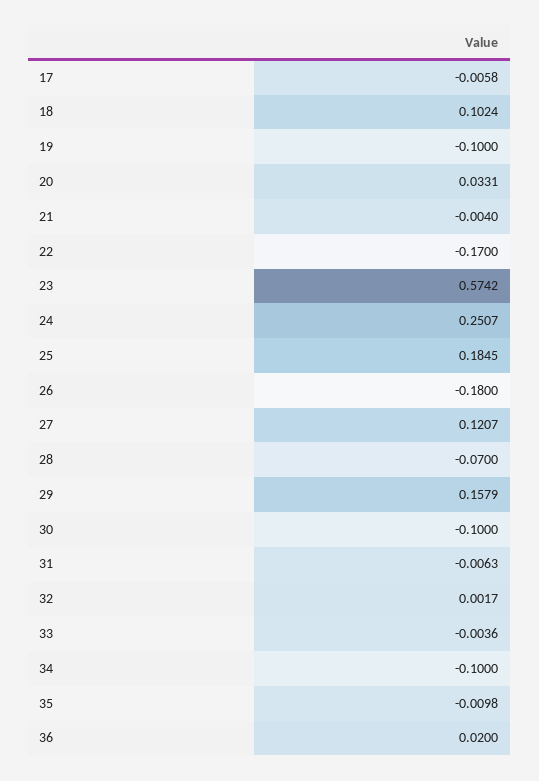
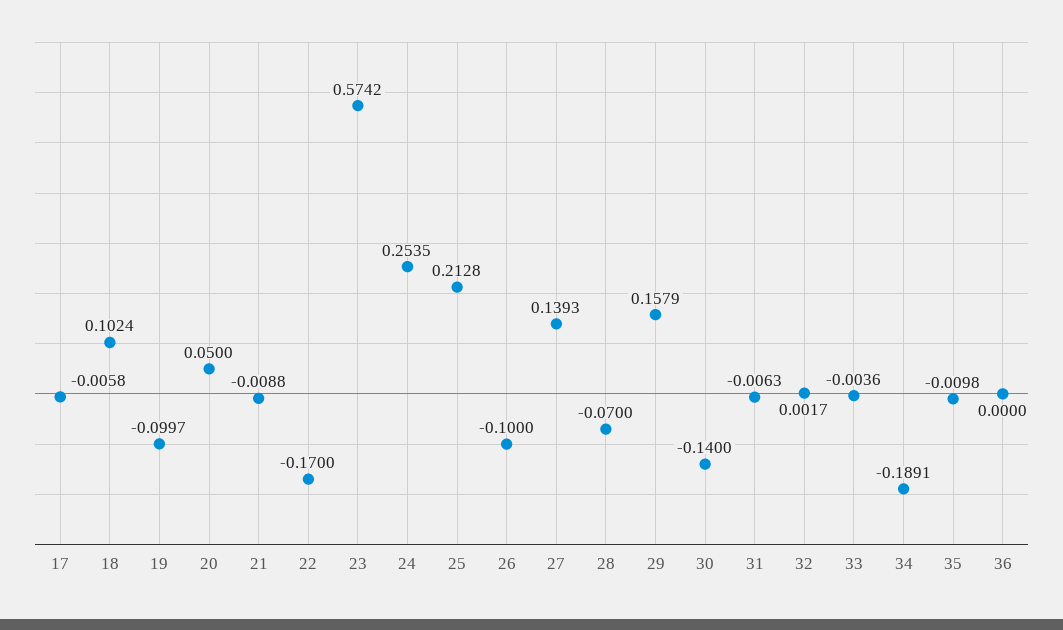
  {
    "17": -0.0058,
    "18": 0.1024,
-   "19": -0.1,
+   "19": -0.0997,
-   "20": 0.0331,
+   "20": 0.05,
-   "21": -0.004,
+   "21": -0.0088,
    "22": -0.17,
    "23": 0.5742,
-   "24": 0.2507,
+   "24": 0.2535,
-   "25": 0.1845,
+   "25": 0.2128,
-   "26": -0.18,
+   "26": -0.1,
-   "27": 0.1207,
+   "27": 0.1393,
    "28": -0.07,
    "29": 0.1579,
-   "30": -0.1,
+   "30": -0.14,
    "31": -0.0063,
    "32": 0.0017,
    "33": -0.0036,
-   "34": -0.1,
+   "34": -0.1891,
    "35": -0.0098,
-   "36": 0.02
+   "36": 0
  }

